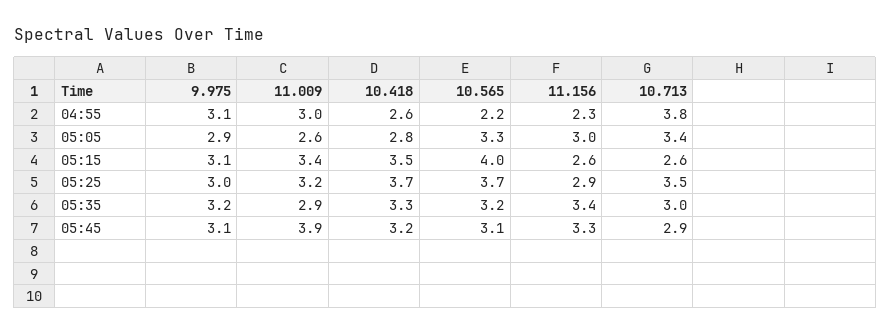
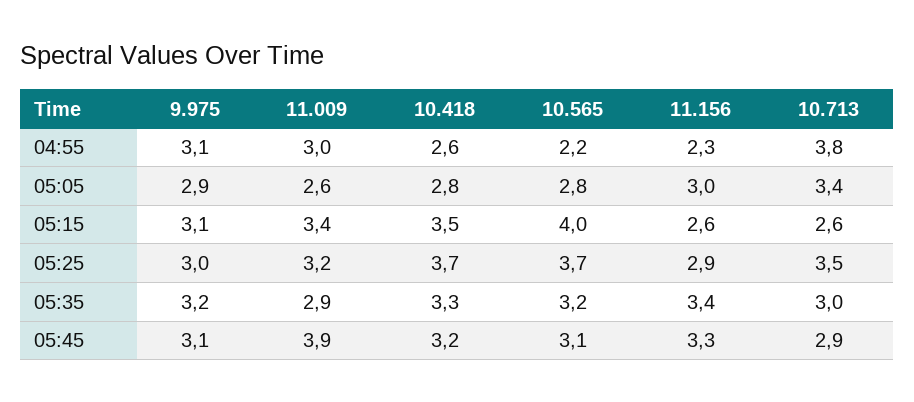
  {
    "9.975": {
      "04:55": 3.1,
      "05:05": 2.9,
      "05:15": 3.1,
      "05:25": 3,
      "05:35": 3.2,
      "05:45": 3.1
    },
    "11.009": {
      "04:55": 3,
      "05:05": 2.6,
      "05:15": 3.4,
      "05:25": 3.2,
      "05:35": 2.9,
      "05:45": 3.9
    },
    "10.418": {
      "04:55": 2.6,
      "05:05": 2.8,
      "05:15": 3.5,
      "05:25": 3.7,
      "05:35": 3.3,
      "05:45": 3.2
    },
    "10.565": {
      "04:55": 2.2,
-     "05:05": 3.3,
+     "05:05": 2.8,
      "05:15": 4,
      "05:25": 3.7,
      "05:35": 3.2,
      "05:45": 3.1
    },
    "11.156": {
      "04:55": 2.3,
      "05:05": 3,
      "05:15": 2.6,
      "05:25": 2.9,
      "05:35": 3.4,
      "05:45": 3.3
    },
    "10.713": {
      "04:55": 3.8,
      "05:05": 3.4,
      "05:15": 2.6,
      "05:25": 3.5,
      "05:35": 3,
      "05:45": 2.9
    }
  }

